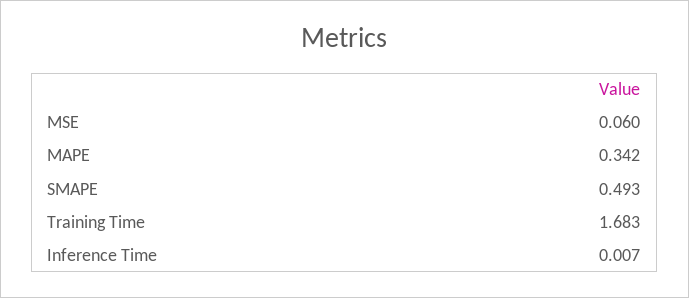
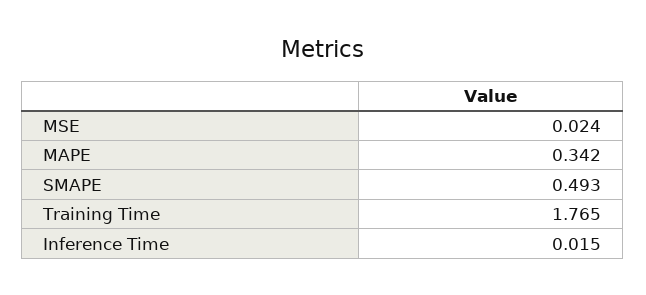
  {
-   "MSE": 0.06,
+   "MSE": 0.024,
    "MAPE": 0.342,
    "SMAPE": 0.493,
-   "Training Time": 1.683,
+   "Training Time": 1.765,
-   "Inference Time": 0.007
+   "Inference Time": 0.015
  }

